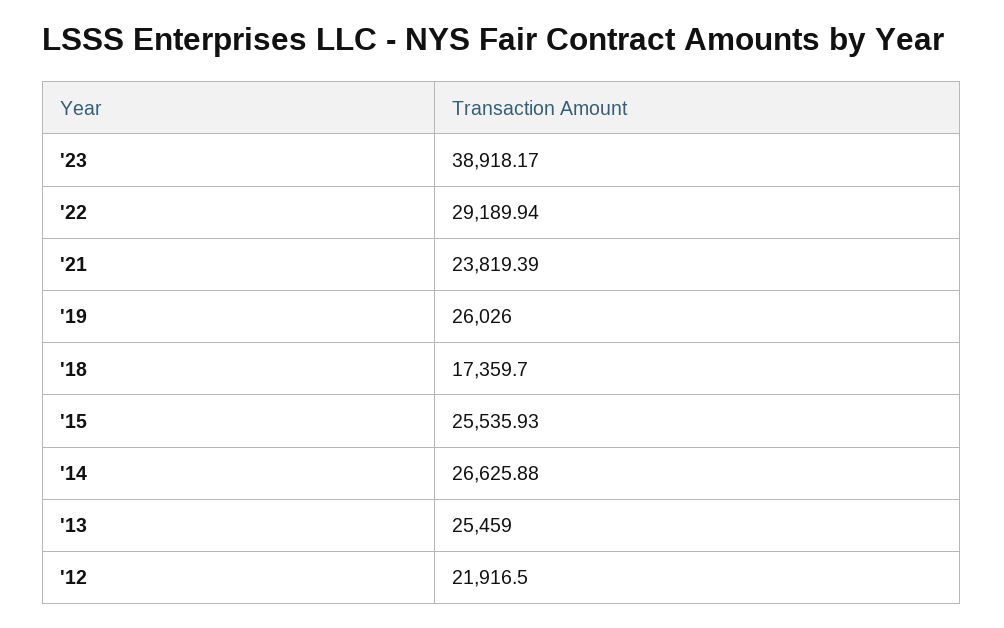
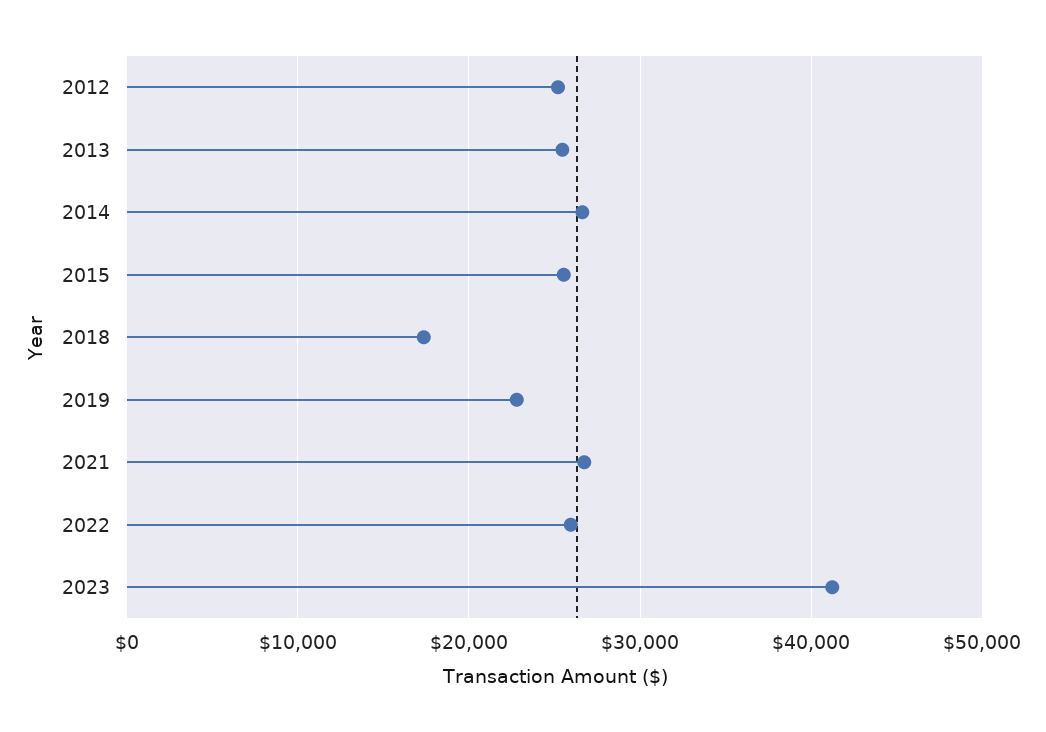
  {
-   "'23": 38918.17,
+   "'23": 41000,
-   "'22": 29189.94,
+   "'22": 26000,
-   "'21": 23819.39,
+   "'21": 27000,
-   "'19": 26026,
+   "'19": 23000,
    "'18": 17359.7,
    "'15": 25535.93,
    "'14": 26625.88,
    "'13": 25459,
-   "'12": 21916.5
+   "'12": 25000
  }

